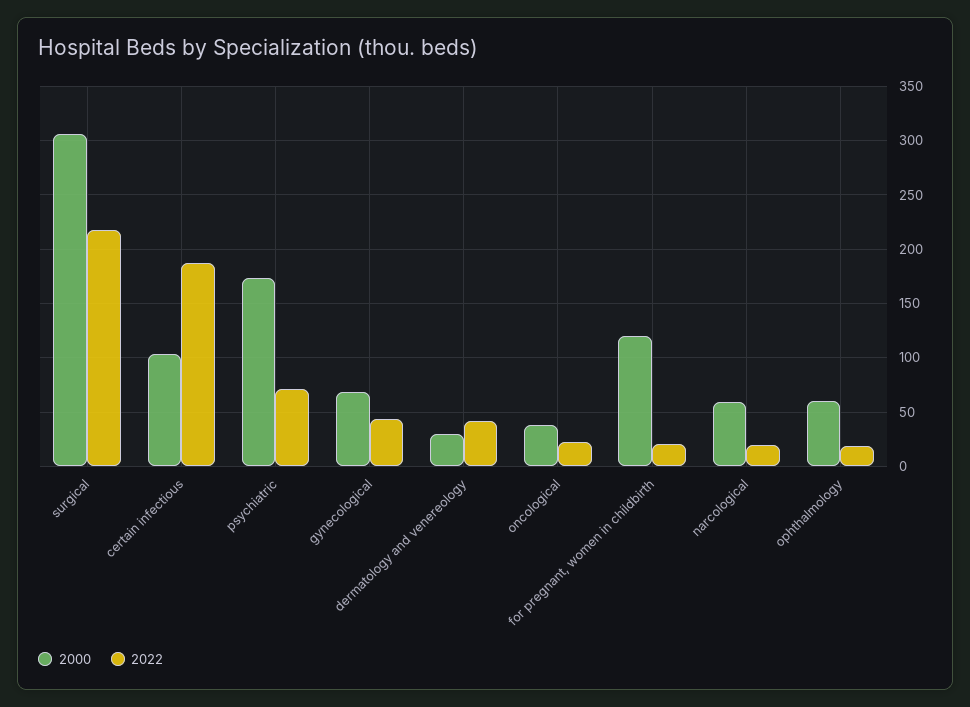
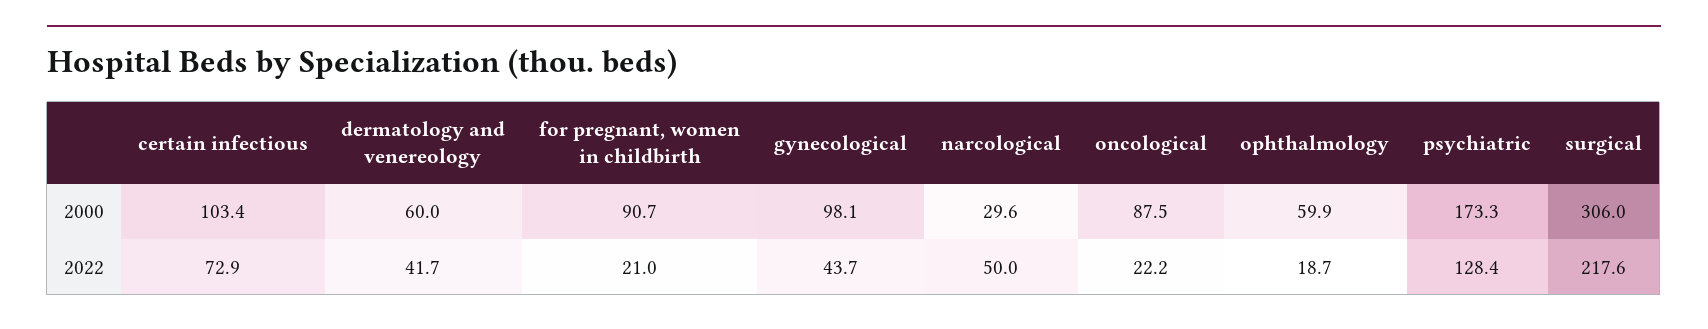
  {
    "2000": {
      "surgical": 306,
      "certain infectious": 103.4,
      "psychiatric": 173.3,
-     "gynecological": 70,
+     "gynecological": 98.1,
-     "dermatology and venereology": 30,
+     "dermatology and venereology": 60,
-     "oncological": 40,
+     "oncological": 87.5,
-     "for pregnant, women in childbirth": 120,
+     "for pregnant, women in childbirth": 90.7,
-     "narcological": 60,
+     "narcological": 29.6,
      "ophthalmology": 59.9
    },
    "2022": {
      "surgical": 217.6,
-     "certain infectious": 190,
+     "certain infectious": 72.9,
-     "psychiatric": 70,
+     "psychiatric": 128.4,
      "gynecological": 43.7,
      "dermatology and venereology": 41.7,
      "oncological": 22.2,
      "for pregnant, women in childbirth": 21,
-     "narcological": 20,
+     "narcological": 50,
      "ophthalmology": 18.7
    }
  }

